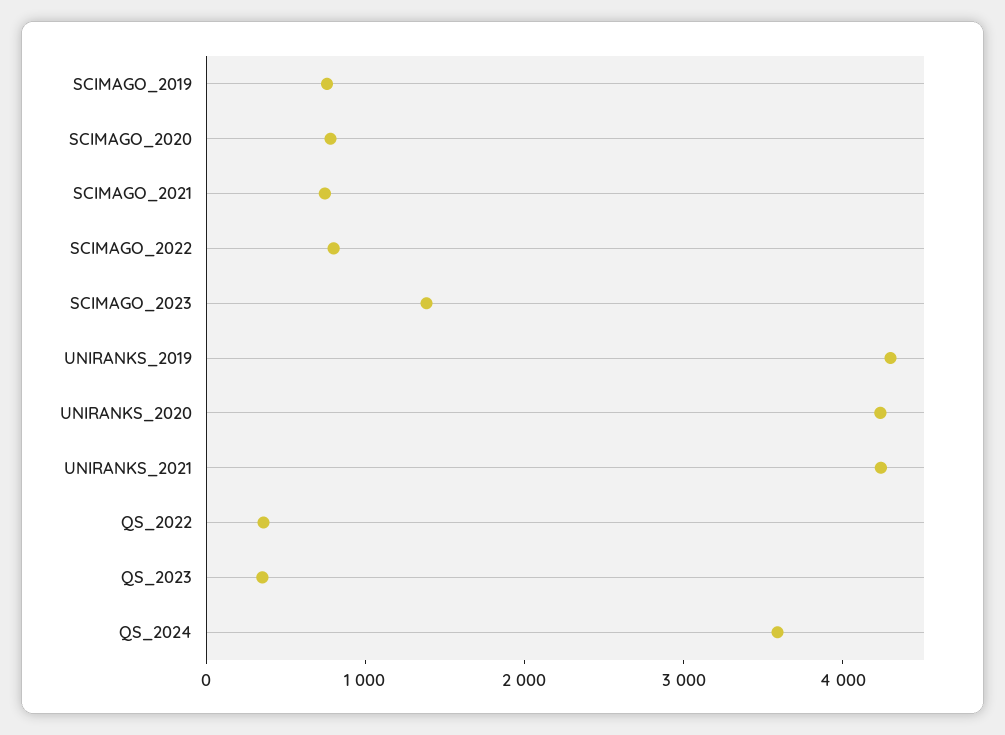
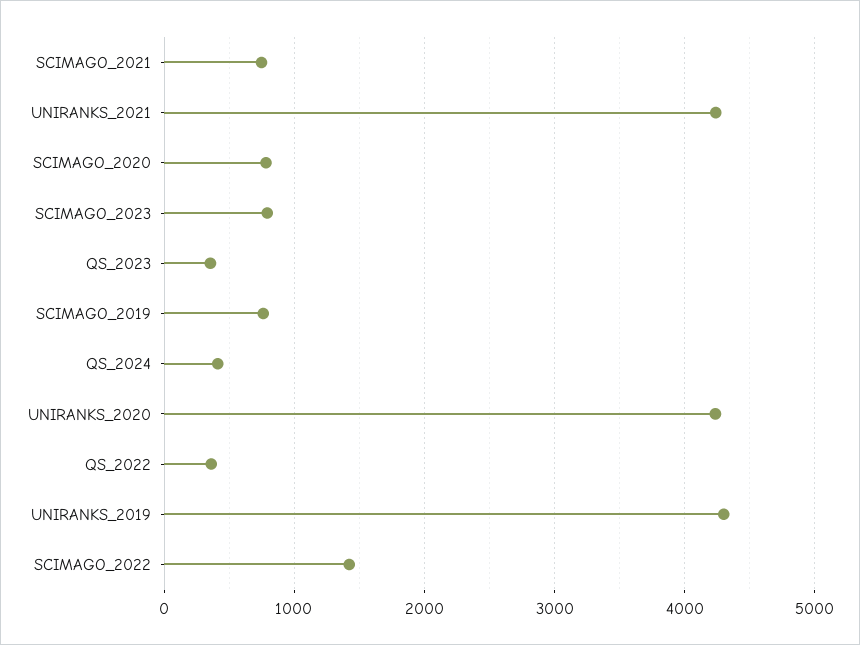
  {
    "SCIMAGO_2019": 800,
    "SCIMAGO_2020": 800,
    "SCIMAGO_2021": 700,
-   "SCIMAGO_2022": 800,
+   "SCIMAGO_2022": 1400,
-   "SCIMAGO_2023": 1400,
+   "SCIMAGO_2023": 800,
    "UNIRANKS_2019": 4300,
    "UNIRANKS_2020": 4200,
    "UNIRANKS_2021": 4200,
    "QS_2022": 400,
    "QS_2023": 400,
-   "QS_2024": 3600
+   "QS_2024": 400
  }

